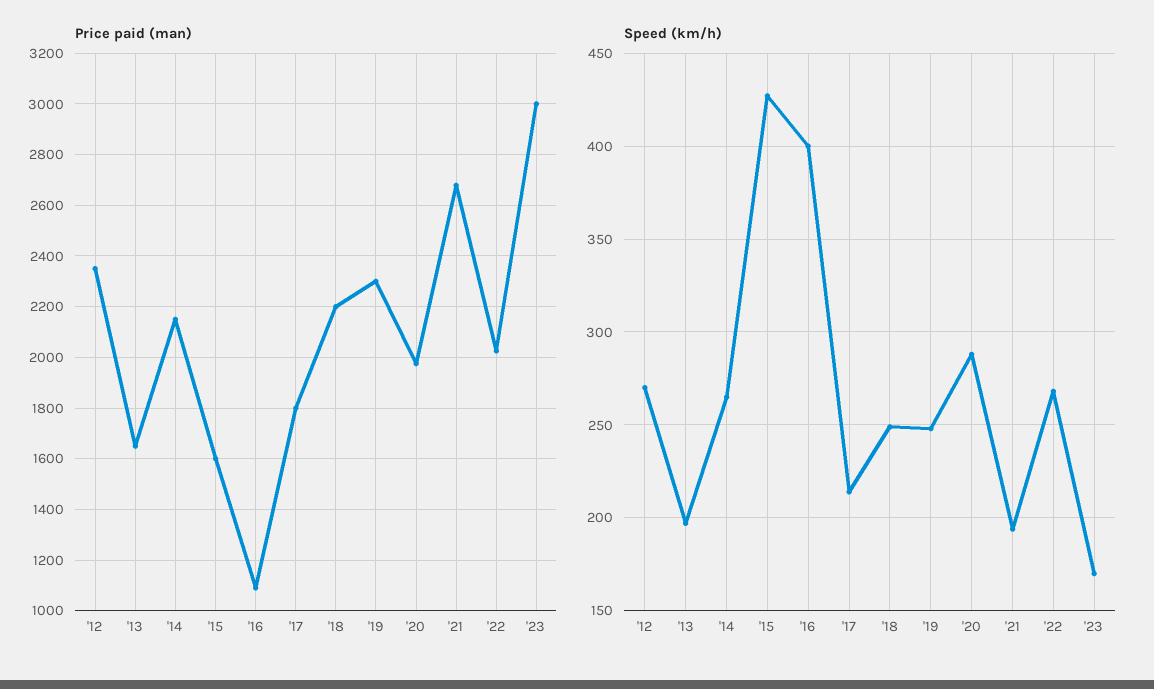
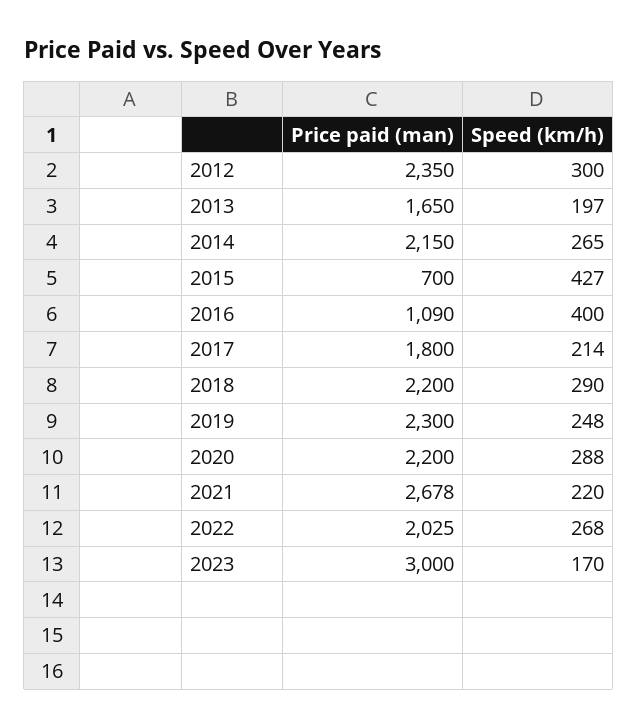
  {
    "Price paid (man)": {
      "'12": 2350,
      "'13": 1650,
      "'14": 2150,
-     "'15": 1600,
+     "'15": 700,
      "'16": 1090,
      "'17": 1800,
      "'18": 2200,
      "'19": 2300,
-     "'20": 1975,
+     "'20": 2200,
      "'21": 2678,
      "'22": 2025,
      "'23": 3000
    },
    "Speed (km/h)": {
-     "'12": 270,
+     "'12": 300,
      "'13": 197,
      "'14": 265,
      "'15": 427,
      "'16": 400,
      "'17": 214,
-     "'18": 250,
+     "'18": 290,
      "'19": 248,
      "'20": 288,
-     "'21": 195,
+     "'21": 220,
      "'22": 268,
      "'23": 170
    }
  }

